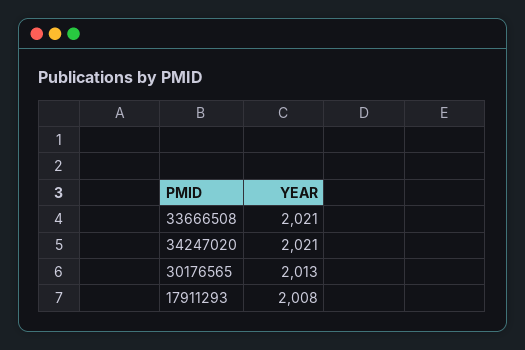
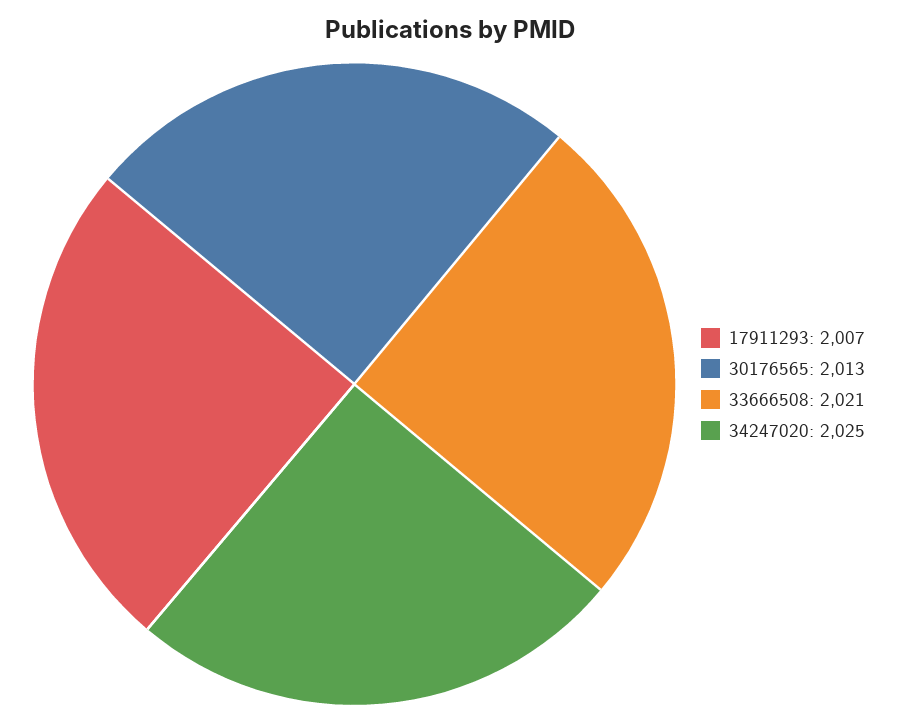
  {
    "33666508": 2021,
-   "34247020": 2021,
+   "34247020": 2025,
    "30176565": 2013,
-   "17911293": 2008
+   "17911293": 2007
  }

